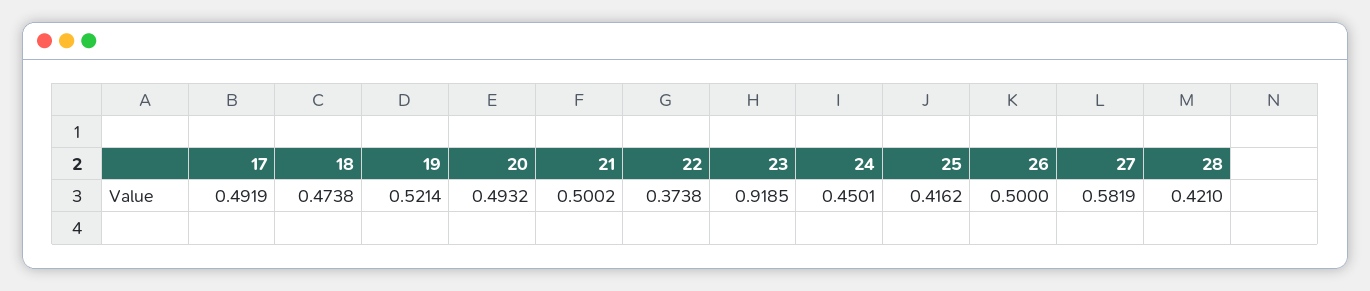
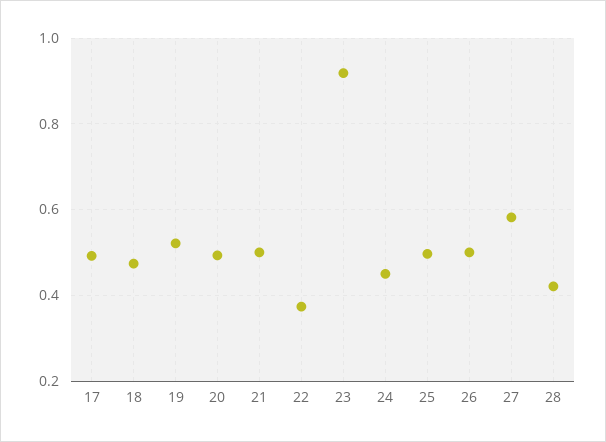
  {
    "17": 0.4919,
    "18": 0.4738,
    "19": 0.5214,
    "20": 0.4932,
    "21": 0.5002,
    "22": 0.3738,
    "23": 0.9185,
    "24": 0.4501,
-   "25": 0.4162,
+   "25": 0.5,
    "26": 0.5,
    "27": 0.5819,
    "28": 0.421
  }

